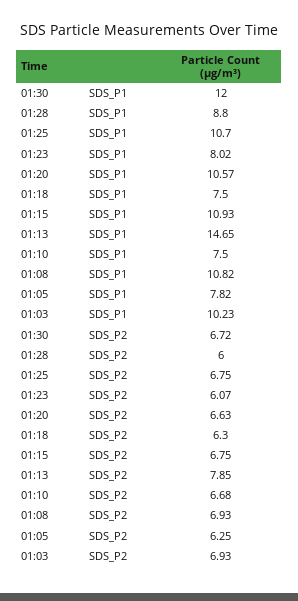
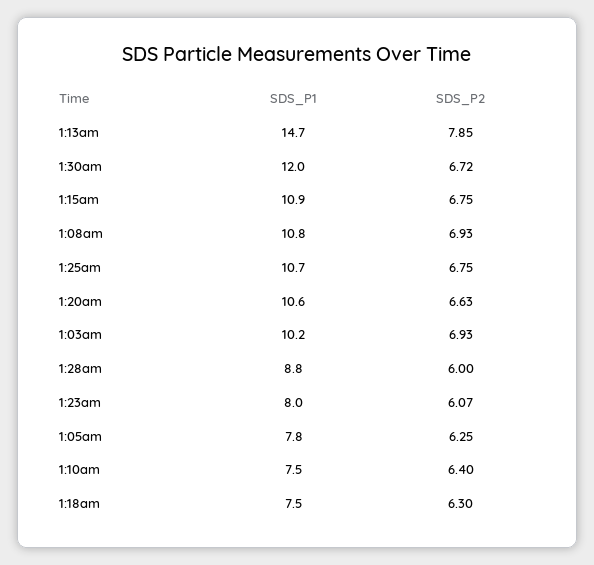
  {
    "01:30": {
      "SDS_P1": 12,
      "SDS_P2": 6.72
    },
    "01:28": {
      "SDS_P1": 8.8,
      "SDS_P2": 6
    },
    "01:25": {
      "SDS_P1": 10.7,
      "SDS_P2": 6.75
    },
    "01:23": {
      "SDS_P1": 8.02,
      "SDS_P2": 6.07
    },
    "01:20": {
      "SDS_P1": 10.57,
      "SDS_P2": 6.63
    },
    "01:18": {
      "SDS_P1": 7.5,
      "SDS_P2": 6.3
    },
    "01:15": {
      "SDS_P1": 10.93,
      "SDS_P2": 6.75
    },
    "01:13": {
      "SDS_P1": 14.65,
      "SDS_P2": 7.85
    },
    "01:10": {
      "SDS_P1": 7.5,
-     "SDS_P2": 6.68
+     "SDS_P2": 6.4
    },
    "01:08": {
      "SDS_P1": 10.82,
      "SDS_P2": 6.93
    },
    "01:05": {
      "SDS_P1": 7.82,
      "SDS_P2": 6.25
    },
    "01:03": {
      "SDS_P1": 10.23,
      "SDS_P2": 6.93
    }
  }

